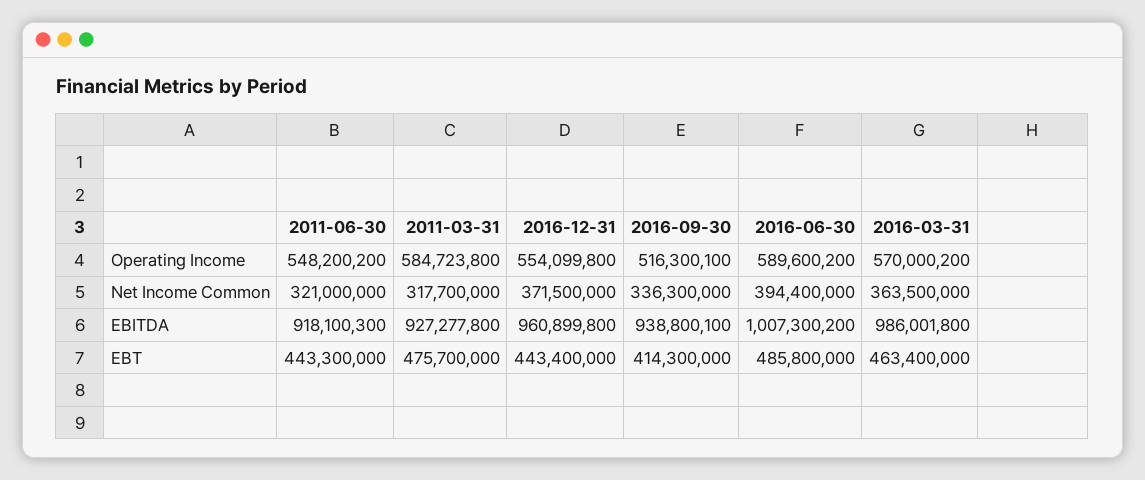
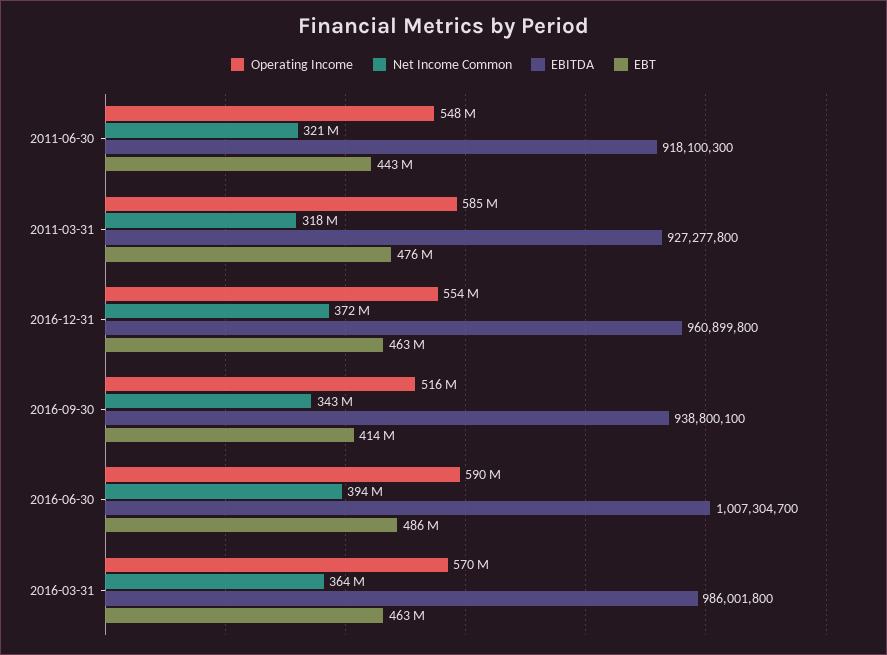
  {
    "Operating Income": {
      "2011-06-30": 548200200,
      "2011-03-31": 584723800,
      "2016-12-31": 554099800,
      "2016-09-30": 516300100,
      "2016-06-30": 589600200,
      "2016-03-31": 570000200
    },
    "Net Income Common": {
      "2011-06-30": 321000000,
      "2011-03-31": 317700000,
      "2016-12-31": 371500000,
-     "2016-09-30": 336300000,
+     "2016-09-30": 343000000,
      "2016-06-30": 394400000,
      "2016-03-31": 363500000
    },
    "EBITDA": {
      "2011-06-30": 918100300,
      "2011-03-31": 927277800,
      "2016-12-31": 960899800,
      "2016-09-30": 938800100,
-     "2016-06-30": 1007300200,
+     "2016-06-30": 1007304700,
      "2016-03-31": 986001800
    },
    "EBT": {
      "2011-06-30": 443300000,
      "2011-03-31": 475700000,
-     "2016-12-31": 443400000,
+     "2016-12-31": 463000000,
      "2016-09-30": 414300000,
      "2016-06-30": 485800000,
      "2016-03-31": 463400000
    }
  }

